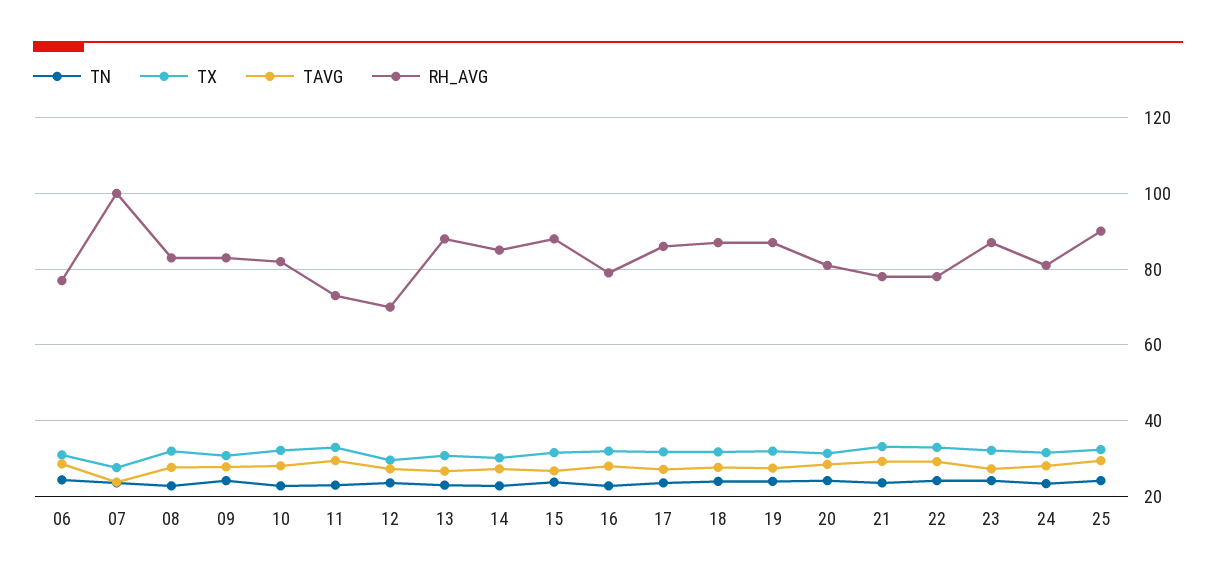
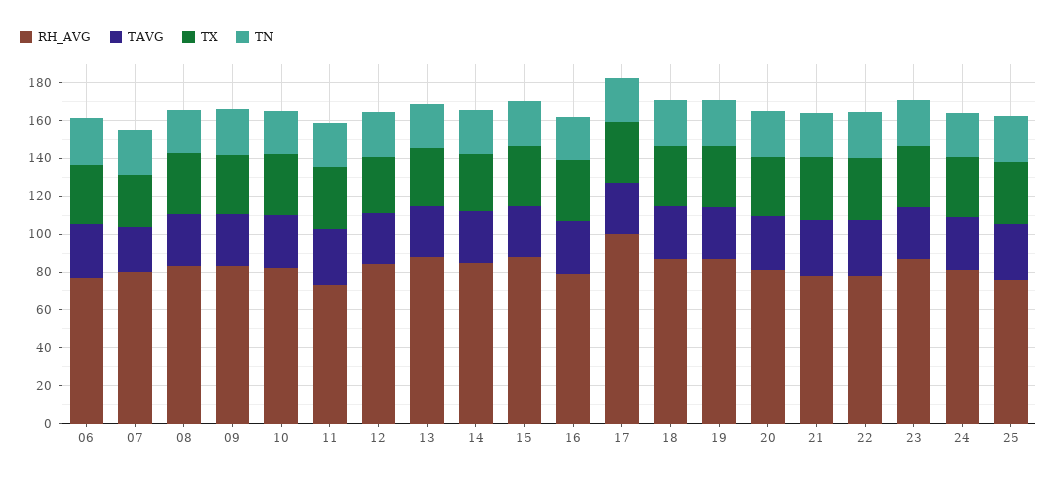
  {
    "TN": {
      "06": 24,
      "07": 24,
      "08": 22,
      "09": 24,
      "10": 22,
      "11": 24,
      "12": 24,
      "13": 24,
      "14": 22,
      "15": 24,
      "16": 22,
      "17": 24,
      "18": 24,
      "19": 24,
      "20": 24,
      "21": 24,
      "22": 24,
      "23": 24,
      "24": 24,
      "25": 24
    },
    "TX": {
      "06": 32,
      "07": 28,
      "08": 32,
      "09": 30,
      "10": 32,
      "11": 34,
      "12": 30,
      "13": 30,
      "14": 30,
      "15": 32,
      "16": 32,
      "17": 32,
      "18": 32,
      "19": 32,
      "20": 32,
      "21": 34,
      "22": 34,
      "23": 32,
      "24": 32,
      "25": 32
    },
    "TAVG": {
      "06": 28,
      "07": 24,
      "08": 28,
      "09": 28,
      "10": 28,
      "11": 30,
      "12": 28,
      "13": 26,
      "14": 28,
      "15": 26,
      "16": 28,
      "17": 28,
      "18": 28,
      "19": 28,
      "20": 28,
      "21": 30,
      "22": 30,
      "23": 28,
      "24": 28,
      "25": 30
    },
    "RH_AVG": {
      "06": 78,
-     "07": 100,
+     "07": 80,
      "08": 84,
      "09": 84,
      "10": 82,
      "11": 74,
-     "12": 70,
+     "12": 85,
      "13": 88,
      "14": 86,
      "15": 88,
      "16": 80,
-     "17": 86,
+     "17": 100,
      "18": 88,
      "19": 88,
      "20": 82,
      "21": 78,
      "22": 78,
      "23": 88,
      "24": 82,
-     "25": 90
+     "25": 75
    }
  }

